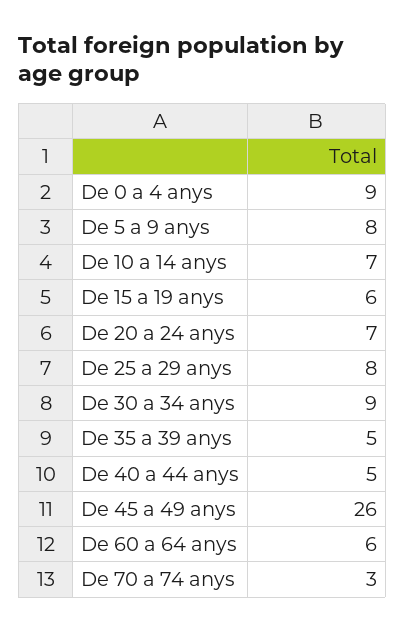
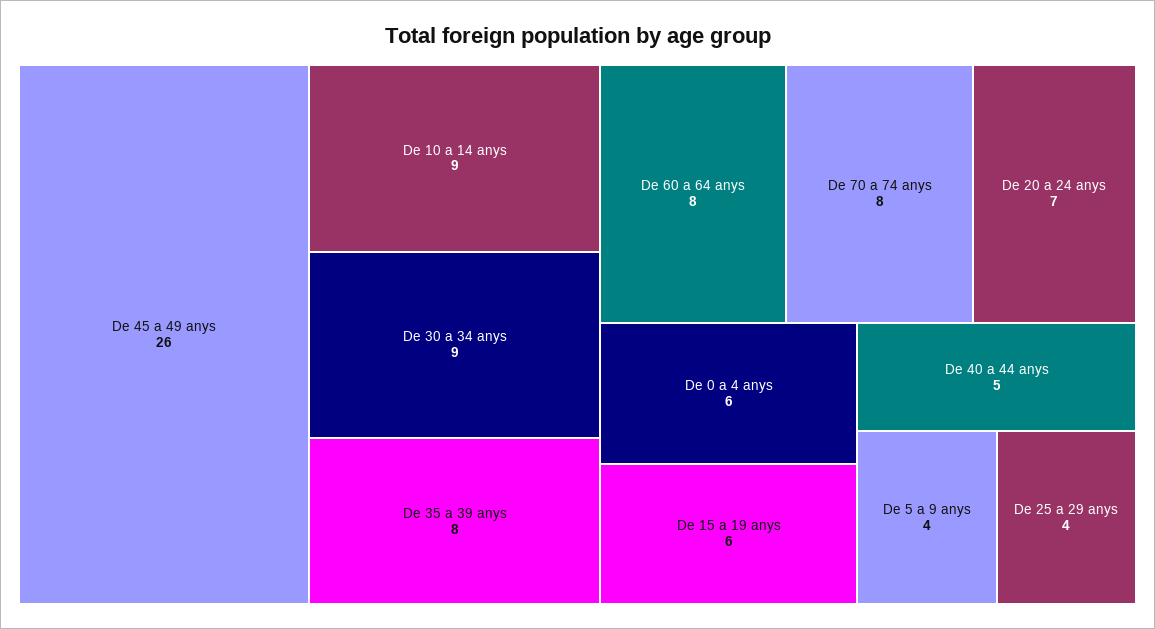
  {
-   "De 0 a 4 anys": 9,
+   "De 0 a 4 anys": 6,
-   "De 5 a 9 anys": 8,
+   "De 5 a 9 anys": 4,
-   "De 10 a 14 anys": 7,
+   "De 10 a 14 anys": 9,
    "De 15 a 19 anys": 6,
    "De 20 a 24 anys": 7,
-   "De 25 a 29 anys": 8,
+   "De 25 a 29 anys": 4,
    "De 30 a 34 anys": 9,
-   "De 35 a 39 anys": 5,
+   "De 35 a 39 anys": 8,
    "De 40 a 44 anys": 5,
    "De 45 a 49 anys": 26,
-   "De 60 a 64 anys": 6,
+   "De 60 a 64 anys": 8,
-   "De 70 a 74 anys": 3
+   "De 70 a 74 anys": 8
  }

